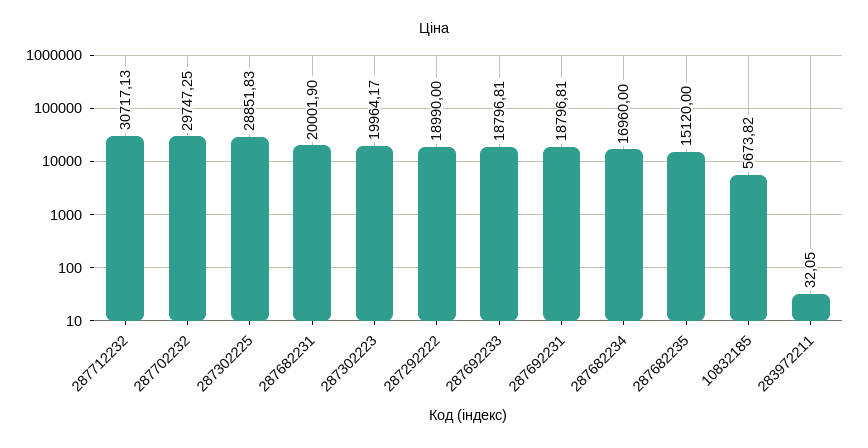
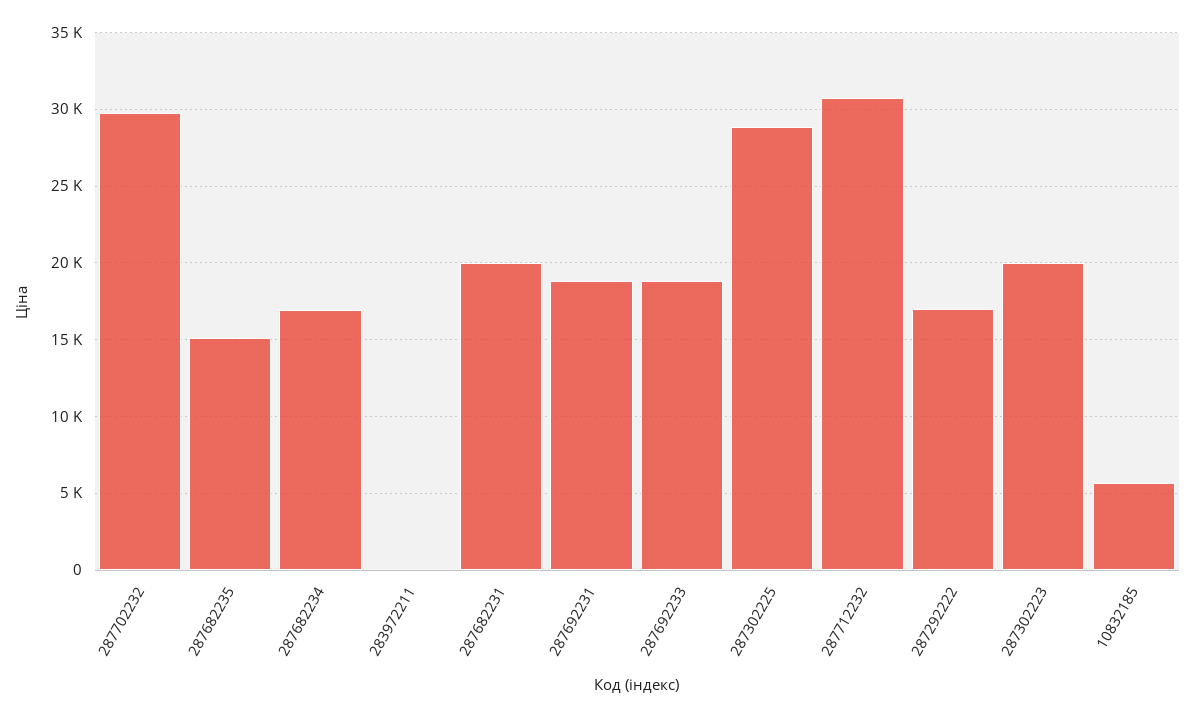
  {
    "287712232": 30717.13,
    "287702232": 29747.25,
    "287302225": 28851.83,
    "287682231": 20001.9,
    "287302223": 19964.17,
-   "287292222": 18990,
+   "287292222": 17000,
    "287692233": 18796.81,
    "287692231": 18796.81,
    "287682234": 16960,
    "287682235": 15120,
    "10832185": 5673.82,
    "283972211": 32.05
  }

